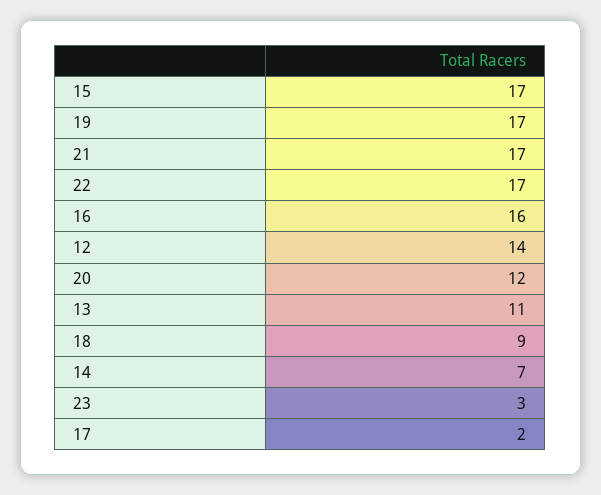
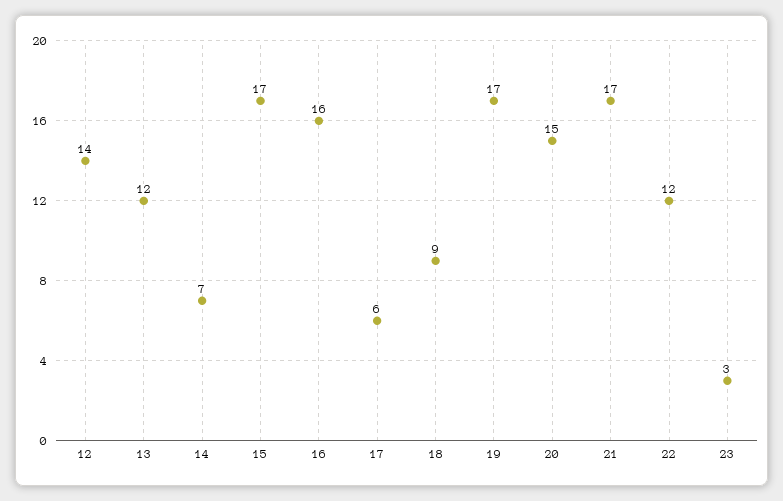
  {
    "15": 17,
    "19": 17,
    "21": 17,
-   "22": 17,
+   "22": 12,
    "16": 16,
    "12": 14,
-   "20": 12,
+   "20": 15,
-   "13": 11,
+   "13": 12,
    "18": 9,
    "14": 7,
    "23": 3,
-   "17": 2
+   "17": 6
  }

